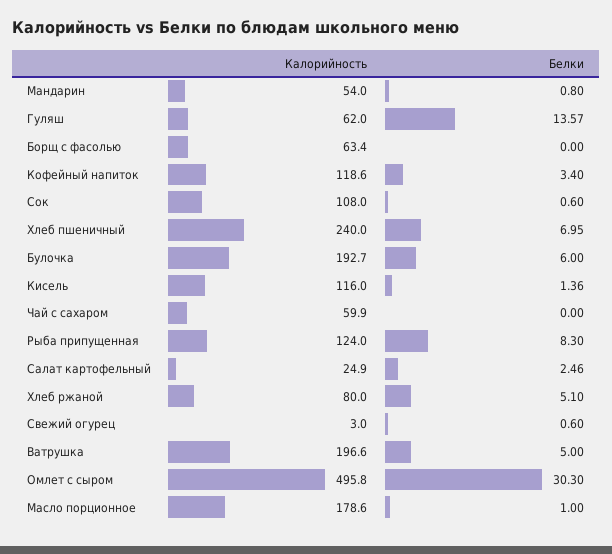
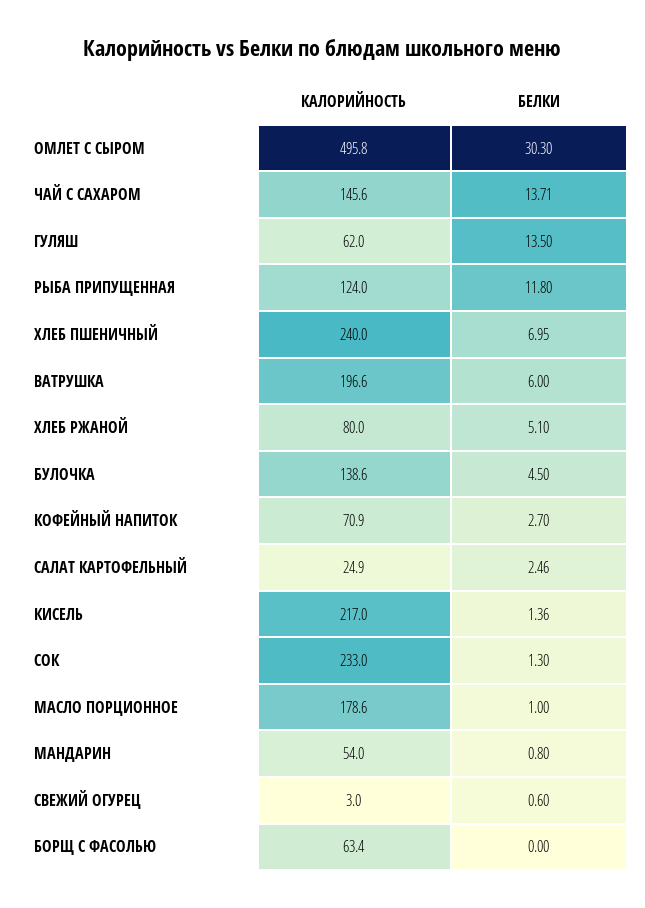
  {
    "Калорийность": {
      "Мандарин": 54,
      "Гуляш": 62,
      "Борщ с фасолью": 63.4,
-     "Кофейный напиток": 118.6,
+     "Кофейный напиток": 70.9,
-     "Сок": 108,
+     "Сок": 233,
      "Хлеб пшеничный": 240,
-     "Булочка": 192.7,
+     "Булочка": 138.6,
-     "Кисель": 116,
+     "Кисель": 217,
-     "Чай с сахаром": 59.9,
+     "Чай с сахаром": 145.6,
      "Рыба припущенная": 124,
      "Салат картофельный": 24.9,
      "Хлеб ржаной": 80,
      "Свежий огурец": 3,
      "Ватрушка": 196.6,
      "Омлет с сыром": 495.8,
      "Масло порционное": 178.6
    },
    "Белки": {
      "Мандарин": 0.8,
-     "Гуляш": 13.57,
+     "Гуляш": 13.5,
      "Борщ с фасолью": 0,
-     "Кофейный напиток": 3.4,
+     "Кофейный напиток": 2.7,
-     "Сок": 0.6,
+     "Сок": 1.3,
      "Хлеб пшеничный": 6.95,
-     "Булочка": 6,
+     "Булочка": 4.5,
      "Кисель": 1.36,
-     "Чай с сахаром": 0,
+     "Чай с сахаром": 13.71,
-     "Рыба припущенная": 8.3,
+     "Рыба припущенная": 11.8,
      "Салат картофельный": 2.46,
      "Хлеб ржаной": 5.1,
      "Свежий огурец": 0.6,
-     "Ватрушка": 5,
+     "Ватрушка": 6,
      "Омлет с сыром": 30.3,
      "Масло порционное": 1
    }
  }

